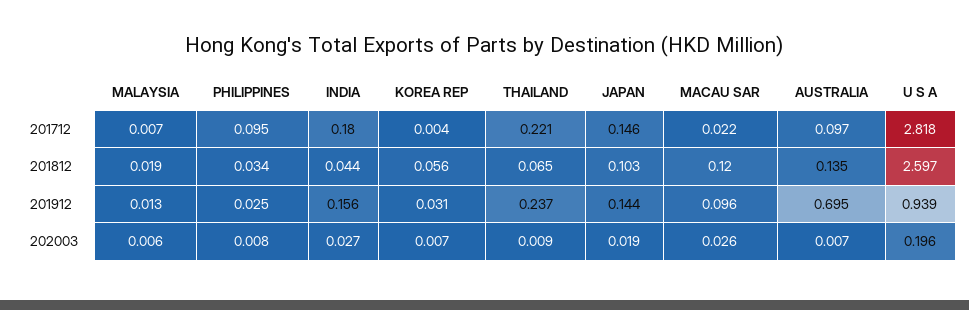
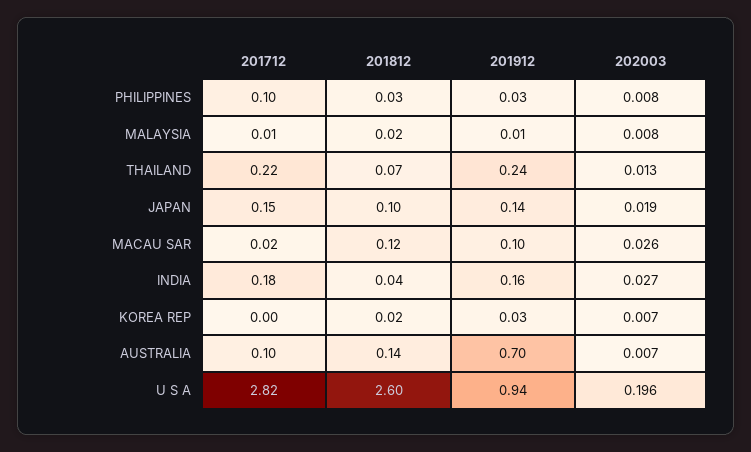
  {
    "MALAYSIA": {
      "201712": 0.007,
      "201812": 0.019,
      "201912": 0.013,
-     "202003": 0.006
+     "202003": 0.008
    },
    "PHILIPPINES": {
      "201712": 0.095,
      "201812": 0.034,
      "201912": 0.025,
      "202003": 0.008
    },
    "INDIA": {
      "201712": 0.18,
      "201812": 0.044,
      "201912": 0.156,
      "202003": 0.027
    },
    "KOREA REP": {
      "201712": 0.004,
-     "201812": 0.056,
+     "201812": 0.02,
      "201912": 0.031,
      "202003": 0.007
    },
    "THAILAND": {
      "201712": 0.221,
      "201812": 0.065,
      "201912": 0.237,
-     "202003": 0.009
+     "202003": 0.013
    },
    "JAPAN": {
      "201712": 0.146,
      "201812": 0.103,
      "201912": 0.144,
      "202003": 0.019
    },
    "MACAU SAR": {
      "201712": 0.022,
      "201812": 0.12,
      "201912": 0.096,
      "202003": 0.026
    },
    "AUSTRALIA": {
      "201712": 0.097,
      "201812": 0.135,
      "201912": 0.695,
      "202003": 0.007
    },
    "U S A": {
      "201712": 2.818,
      "201812": 2.597,
      "201912": 0.939,
      "202003": 0.196
    }
  }

